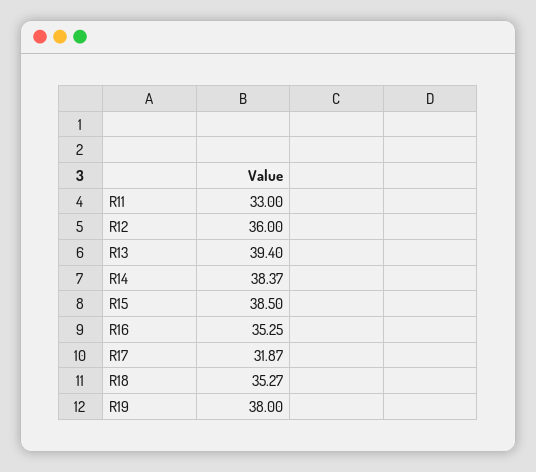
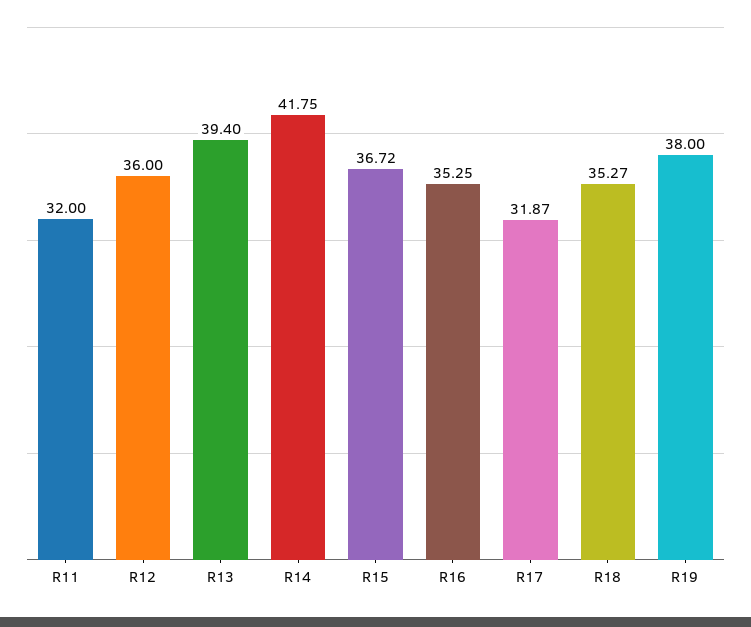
  {
-   "R11": 33,
+   "R11": 32,
    "R12": 36,
    "R13": 39.4,
-   "R14": 38.37,
+   "R14": 41.75,
-   "R15": 38.5,
+   "R15": 36.72,
    "R16": 35.25,
    "R17": 31.87,
    "R18": 35.27,
    "R19": 38
  }

